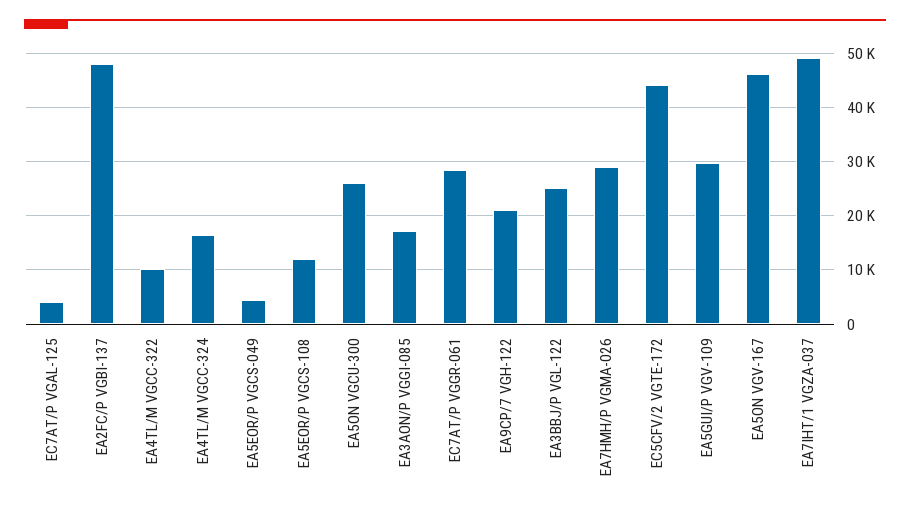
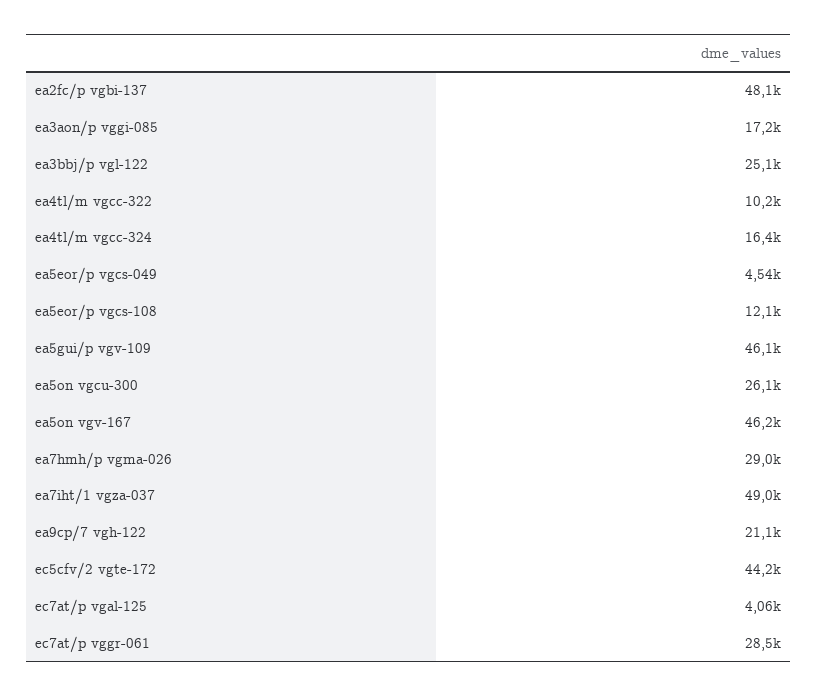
  {
    "EC7AT/P VGAL-125": 4060,
    "EA2FC/P VGBI-137": 48100,
    "EA4TL/M VGCC-322": 10200,
    "EA4TL/M VGCC-324": 16400,
    "EA5EOR/P VGCS-049": 4540,
    "EA5EOR/P VGCS-108": 12100,
    "EA5ON VGCU-300": 26100,
    "EA3AON/P VGGI-085": 17200,
    "EC7AT/P VGGR-061": 28500,
    "EA9CP/7 VGH-122": 21100,
    "EA3BBJ/P VGL-122": 25100,
    "EA7HMH/P VGMA-026": 29000,
    "EC5CFV/2 VGTE-172": 44200,
-   "EA5GUI/P VGV-109": 30000,
+   "EA5GUI/P VGV-109": 46100,
    "EA5ON VGV-167": 46200,
    "EA7IHT/1 VGZA-037": 49000
  }

